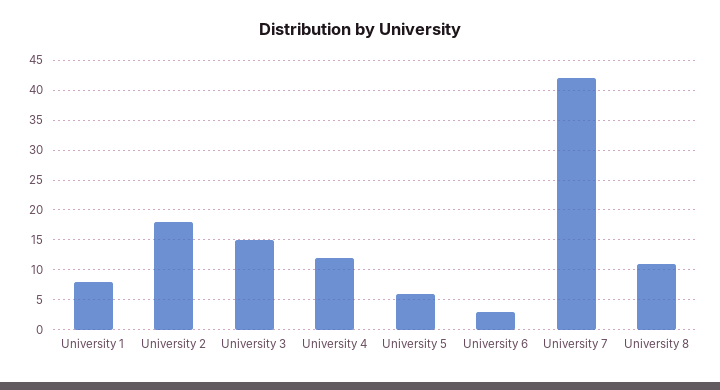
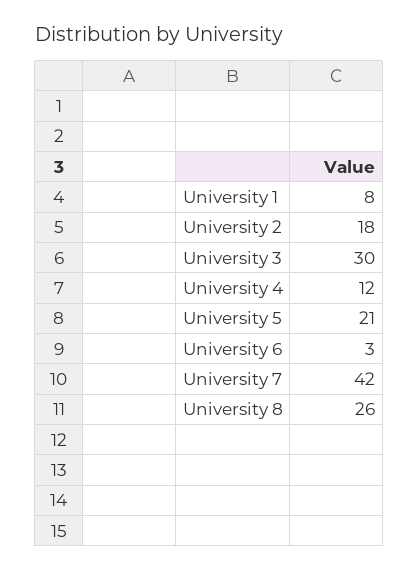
  {
    "University 1": 8,
    "University 2": 18,
-   "University 3": 15,
+   "University 3": 30,
    "University 4": 12,
-   "University 5": 5,
+   "University 5": 21,
    "University 6": 3,
    "University 7": 42,
-   "University 8": 10
+   "University 8": 26
  }

